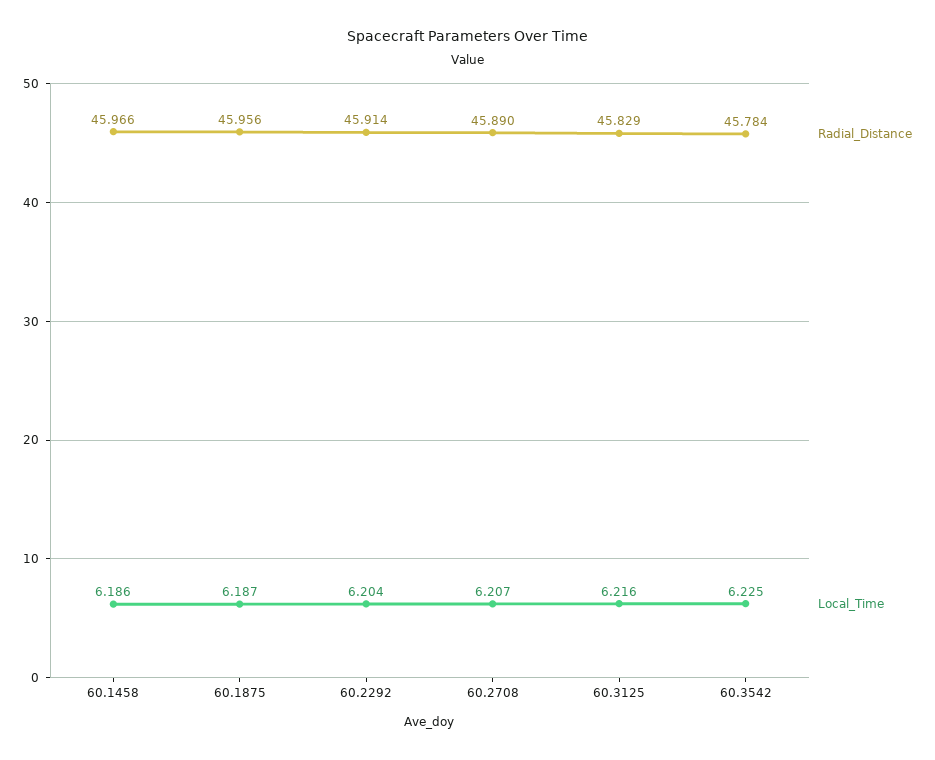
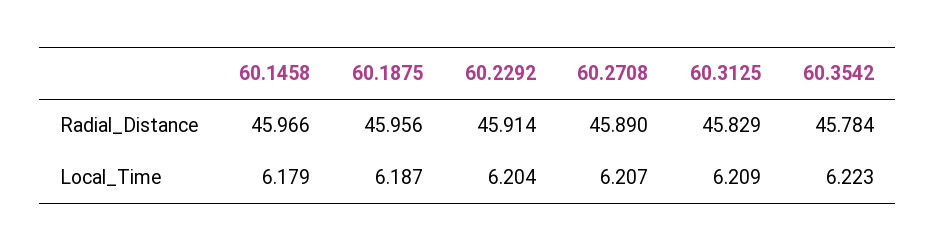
  {
    "Radial_Distance": {
      "60.1458": 45.966,
      "60.1875": 45.956,
      "60.2292": 45.914,
      "60.2708": 45.89,
      "60.3125": 45.829,
      "60.3542": 45.784
    },
    "Local_Time": {
-     "60.1458": 6.186,
+     "60.1458": 6.179,
      "60.1875": 6.187,
      "60.2292": 6.204,
      "60.2708": 6.207,
-     "60.3125": 6.216,
+     "60.3125": 6.209,
-     "60.3542": 6.225
+     "60.3542": 6.223
    }
  }

